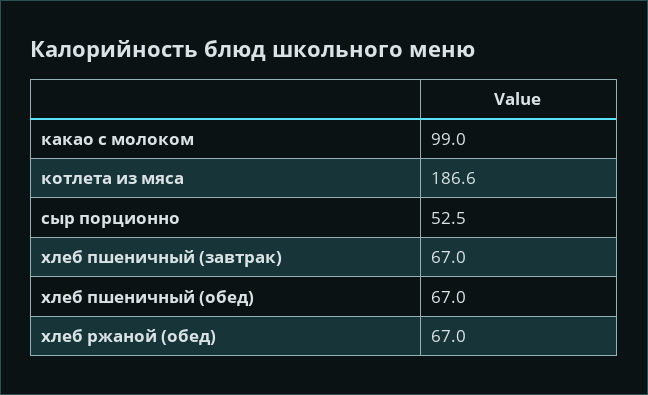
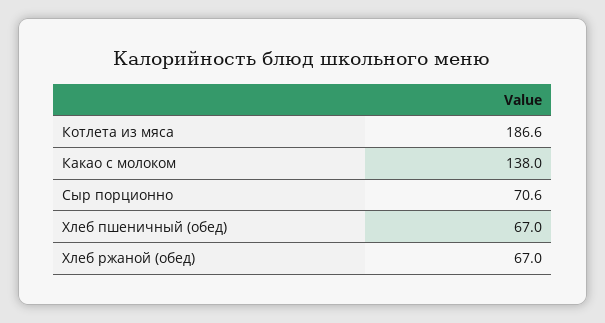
  {
-   "какао с молоком": 99,
+   "какао с молоком": 138,
    "котлета из мяса": 186.6,
-   "сыр порционно": 52.5,
+   "сыр порционно": 70.6,
-   "хлеб пшеничный (завтрак)": 67,
    "хлеб пшеничный (обед)": 67,
    "хлеб ржаной (обед)": 67
  }

